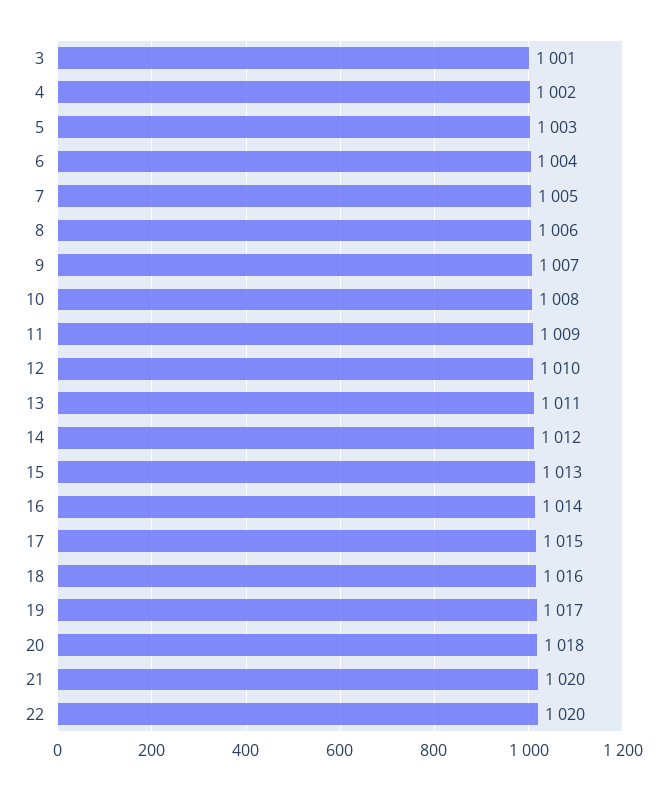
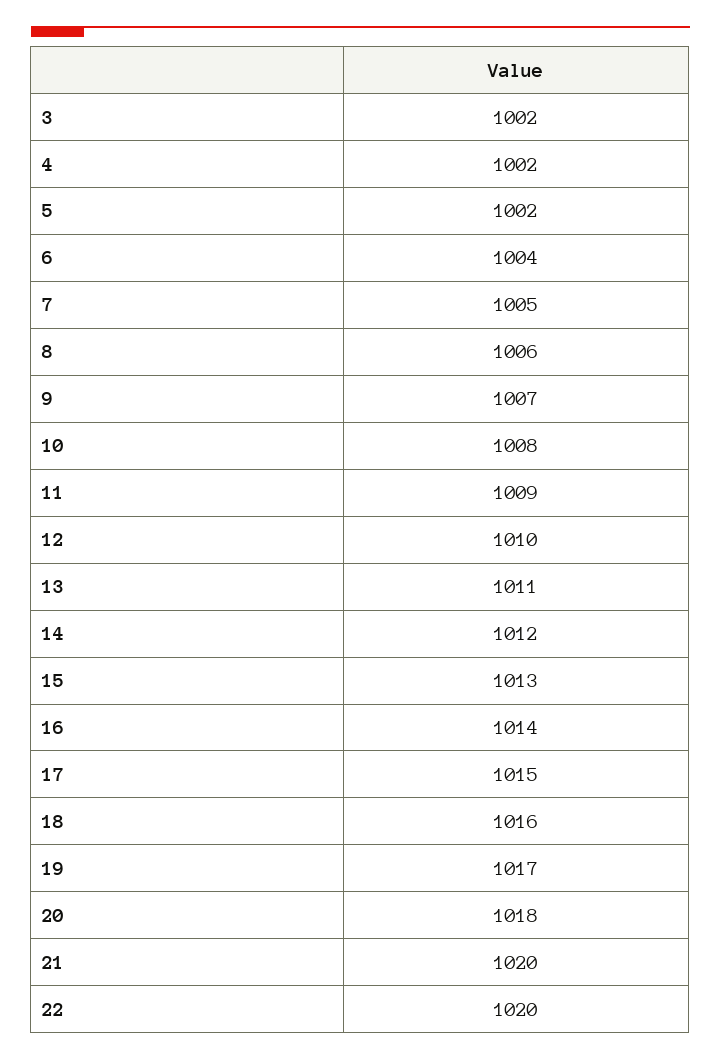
  {
-   "3": 1001,
+   "3": 1002,
    "4": 1002,
-   "5": 1003,
+   "5": 1002,
    "6": 1004,
    "7": 1005,
    "8": 1006,
    "9": 1007,
    "10": 1008,
    "11": 1009,
    "12": 1010,
    "13": 1011,
    "14": 1012,
    "15": 1013,
    "16": 1014,
    "17": 1015,
    "18": 1016,
    "19": 1017,
    "20": 1018,
    "21": 1020,
    "22": 1020
  }

